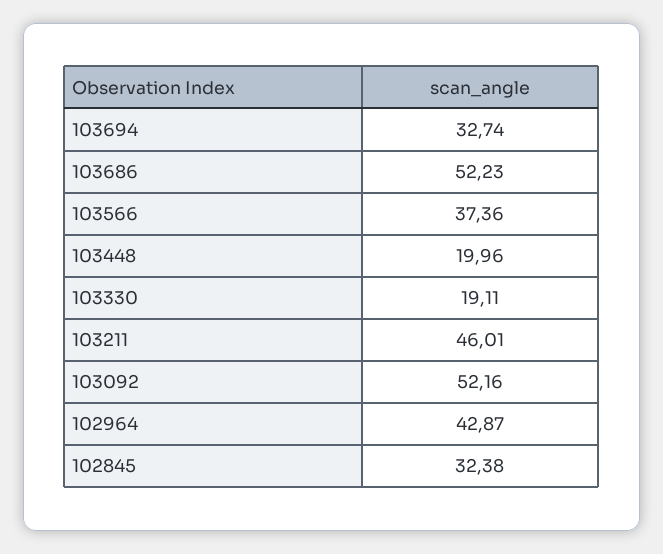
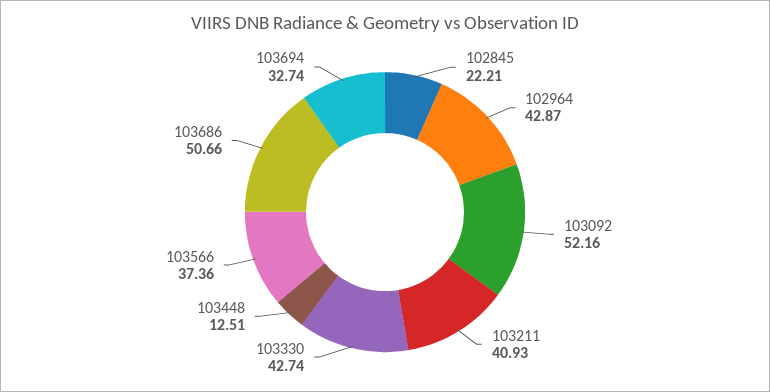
  {
    "103694": 32.74,
-   "103686": 52.23,
+   "103686": 50.66,
    "103566": 37.36,
-   "103448": 19.96,
+   "103448": 12.51,
-   "103330": 19.11,
+   "103330": 42.74,
-   "103211": 46.01,
+   "103211": 40.93,
    "103092": 52.16,
    "102964": 42.87,
-   "102845": 32.38
+   "102845": 22.21
  }

